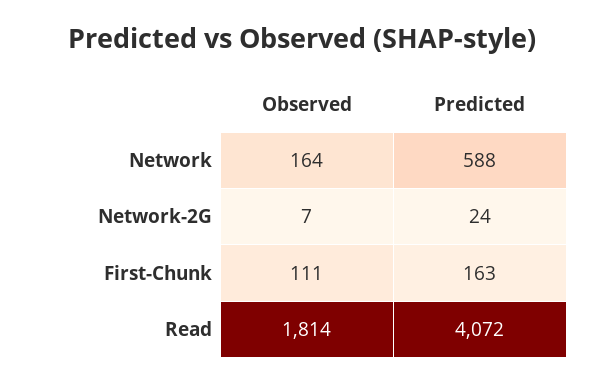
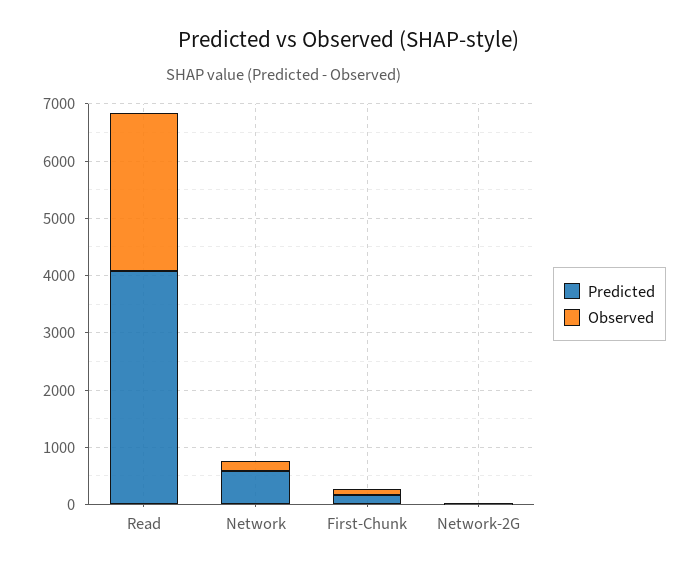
  {
    "Observed": {
      "Network": 164,
      "Network-2G": 7,
      "First-Chunk": 111,
-     "Read": 1814
+     "Read": 2800
    },
    "Predicted": {
      "Network": 588,
      "Network-2G": 24,
      "First-Chunk": 163,
      "Read": 4072
    }
  }

